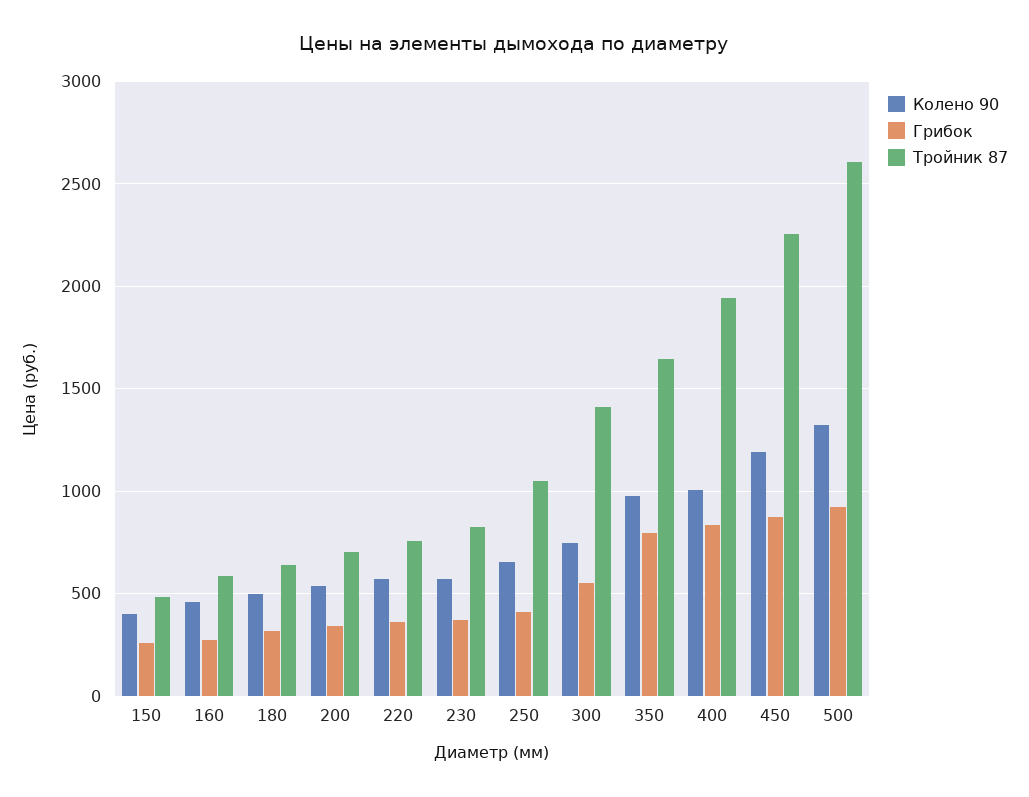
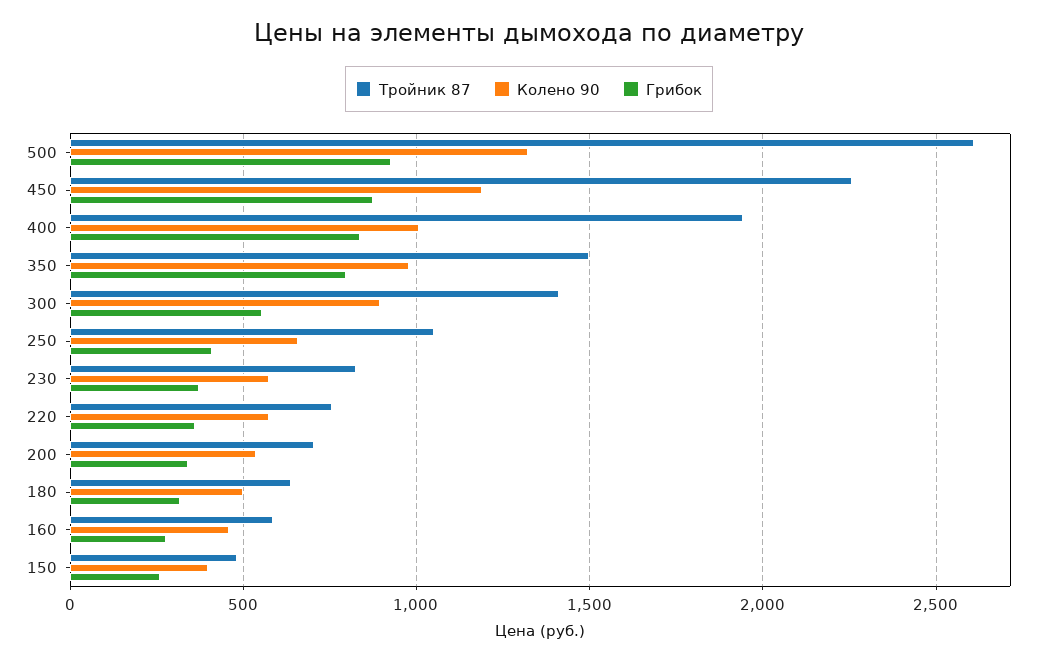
  {
    "Колено 90": {
      "150": 400,
      "160": 450,
      "180": 500,
      "200": 550,
      "220": 550,
      "230": 550,
      "250": 650,
-     "300": 750,
+     "300": 900,
      "350": 1000,
      "400": 1000,
      "450": 1200,
      "500": 1300
    },
    "Грибок": {
      "150": 250,
      "160": 300,
      "180": 300,
      "200": 350,
      "220": 350,
      "230": 350,
      "250": 400,
      "300": 550,
      "350": 800,
      "400": 850,
      "450": 850,
      "500": 950
    },
    "Тройник 87": {
      "150": 500,
      "160": 600,
      "180": 650,
      "200": 700,
      "220": 750,
      "230": 850,
      "250": 1050,
      "300": 1400,
-     "350": 1650,
+     "350": 1500,
      "400": 1950,
      "450": 2250,
      "500": 2600
    }
  }

